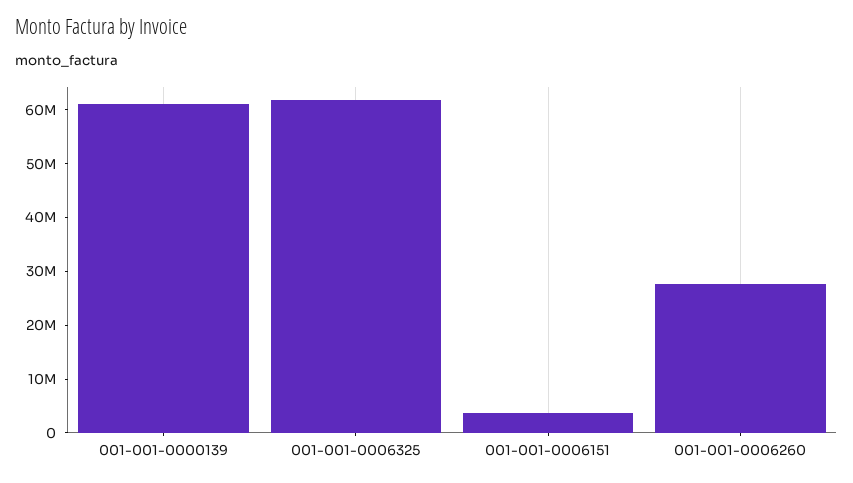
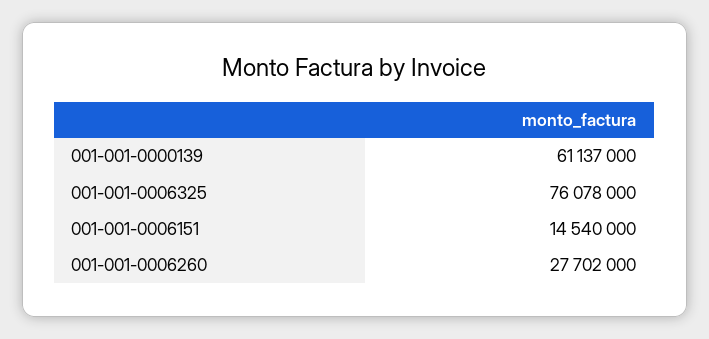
  {
    "001-001-0000139": 61137000,
-   "001-001-0006325": 62000000,
+   "001-001-0006325": 76078000,
-   "001-001-0006151": 4000000,
+   "001-001-0006151": 14540000,
    "001-001-0006260": 27702000
  }

